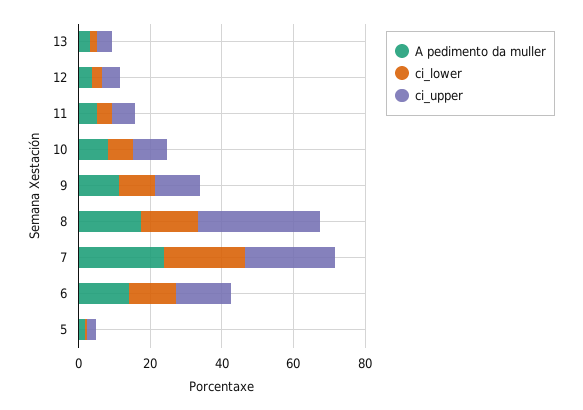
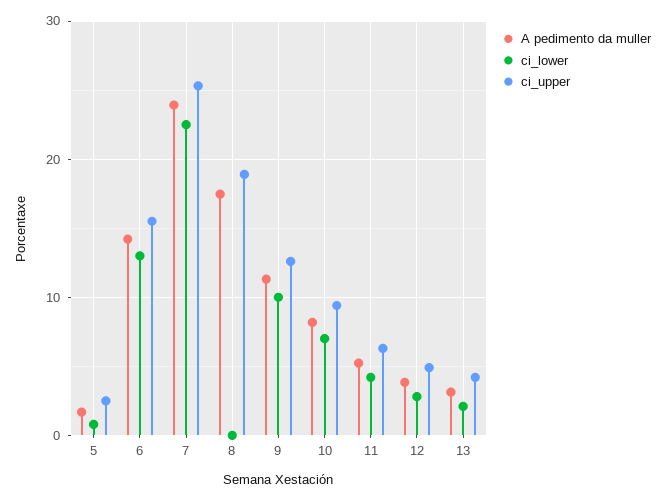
  {
    "A pedimento da muller": {
      "13": 3,
      "12": 4,
      "11": 5,
      "10": 8,
      "9": 11,
      "8": 17,
      "7": 24,
      "6": 14,
      "5": 2
    },
    "ci_lower": {
      "13": 2,
      "12": 3,
      "11": 4,
      "10": 7,
      "9": 10,
-     "8": 15,
+     "8": 0,
      "7": 23,
      "6": 13,
      "5": 1
    },
    "ci_upper": {
      "13": 4,
      "12": 5,
      "11": 6,
      "10": 9,
      "9": 13,
-     "8": 35,
+     "8": 19,
      "7": 25,
      "6": 16,
      "5": 3
    }
  }

